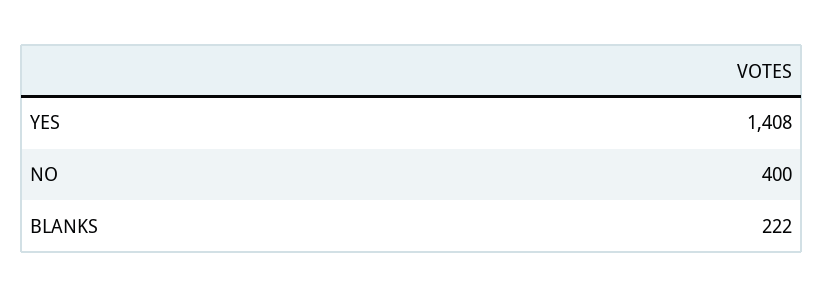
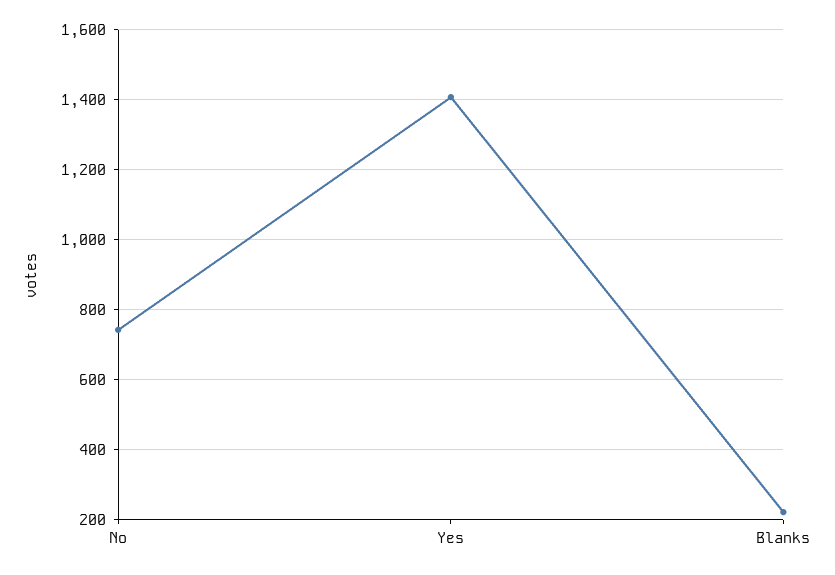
  {
    "YES": 1408,
-   "NO": 400,
+   "NO": 740,
    "BLANKS": 222
  }

